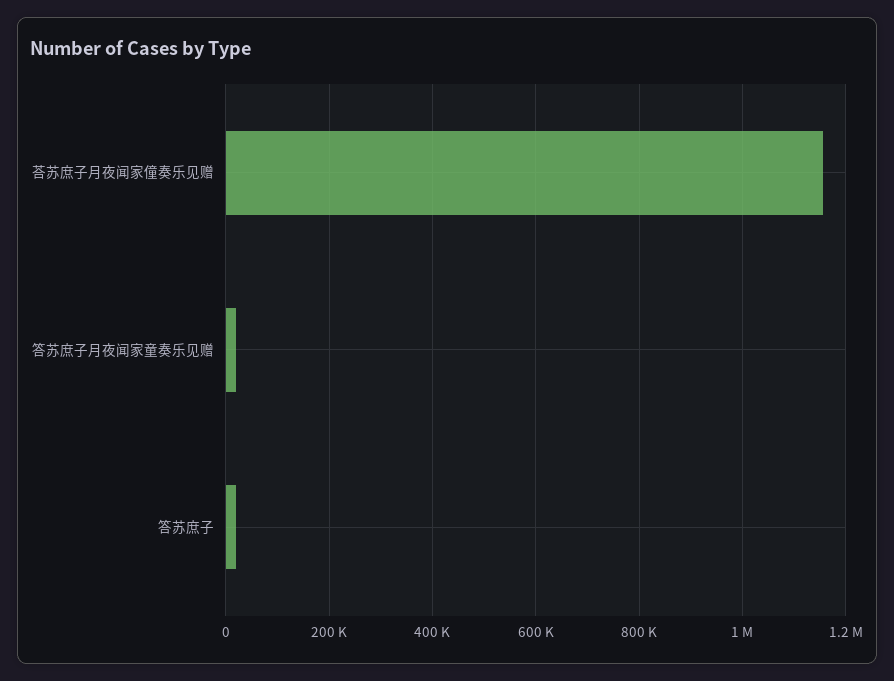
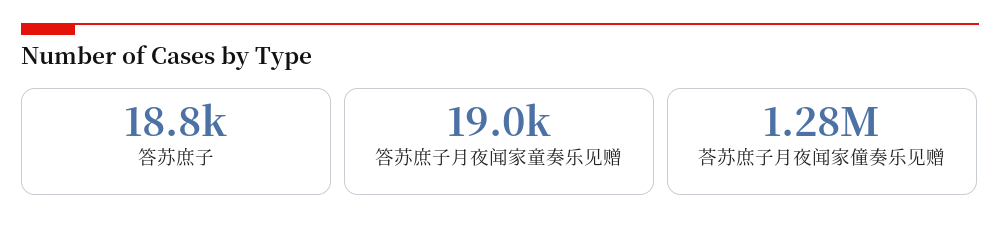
  {
-   "荅苏庶子月夜闻家僮奏乐见赠": 1160000,
+   "荅苏庶子月夜闻家僮奏乐见赠": 1280000,
    "答苏庶子月夜闻家童奏乐见赠": 19000,
    "答苏庶子": 18800
  }

